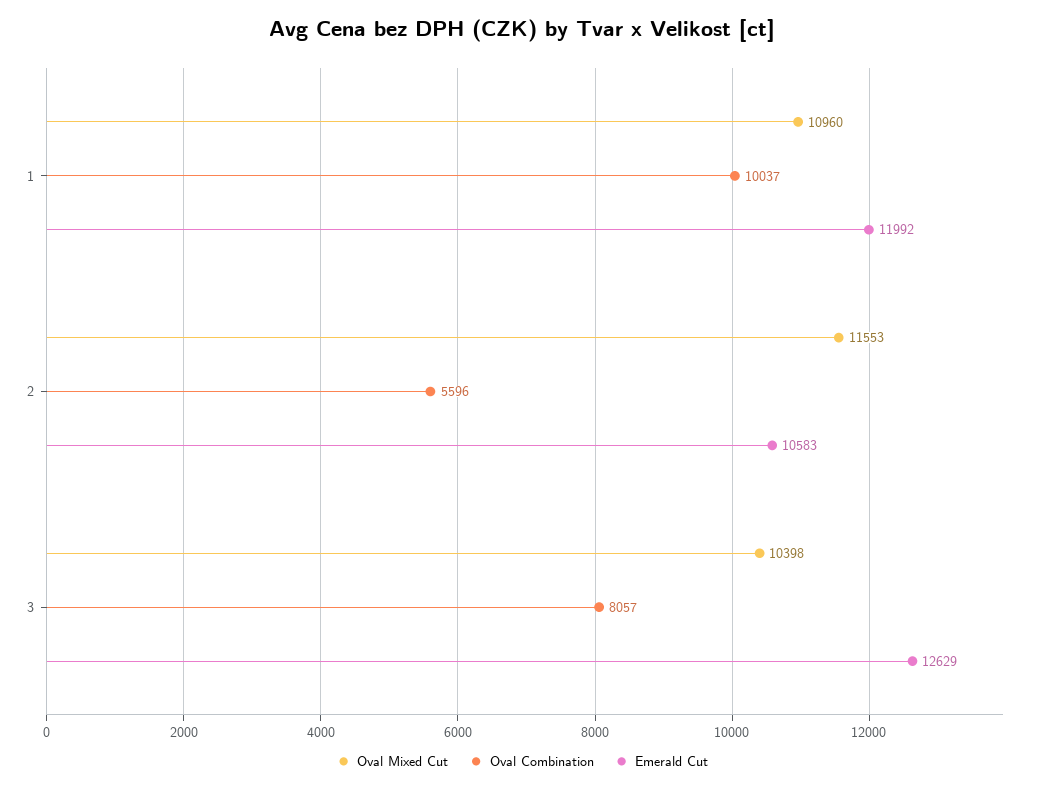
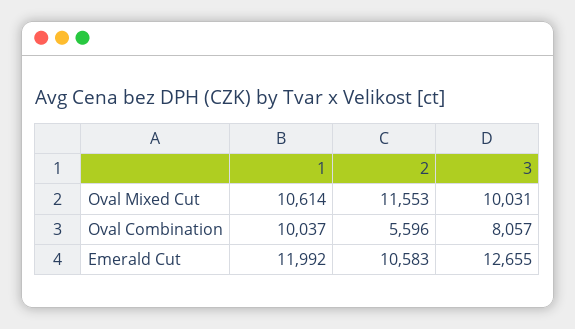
  {
    "Oval Mixed Cut": {
-     "1": 10960,
+     "1": 10614,
      "2": 11553,
-     "3": 10398
+     "3": 10031
    },
    "Oval Combination": {
      "1": 10037,
      "2": 5596,
      "3": 8057
    },
    "Emerald Cut": {
      "1": 11992,
      "2": 10583,
-     "3": 12629
+     "3": 12655
    }
  }

